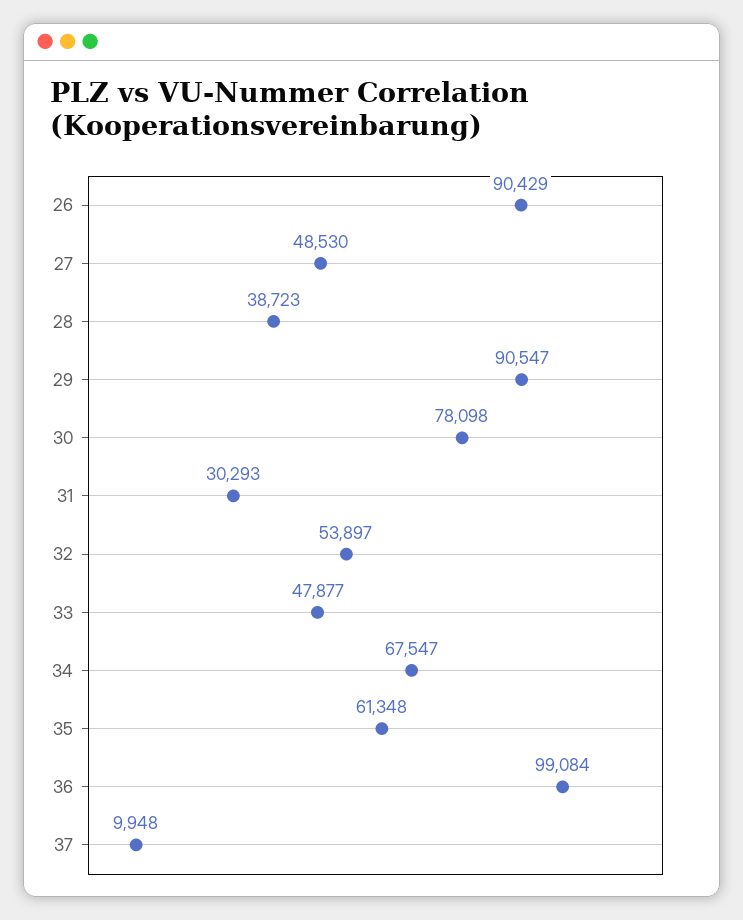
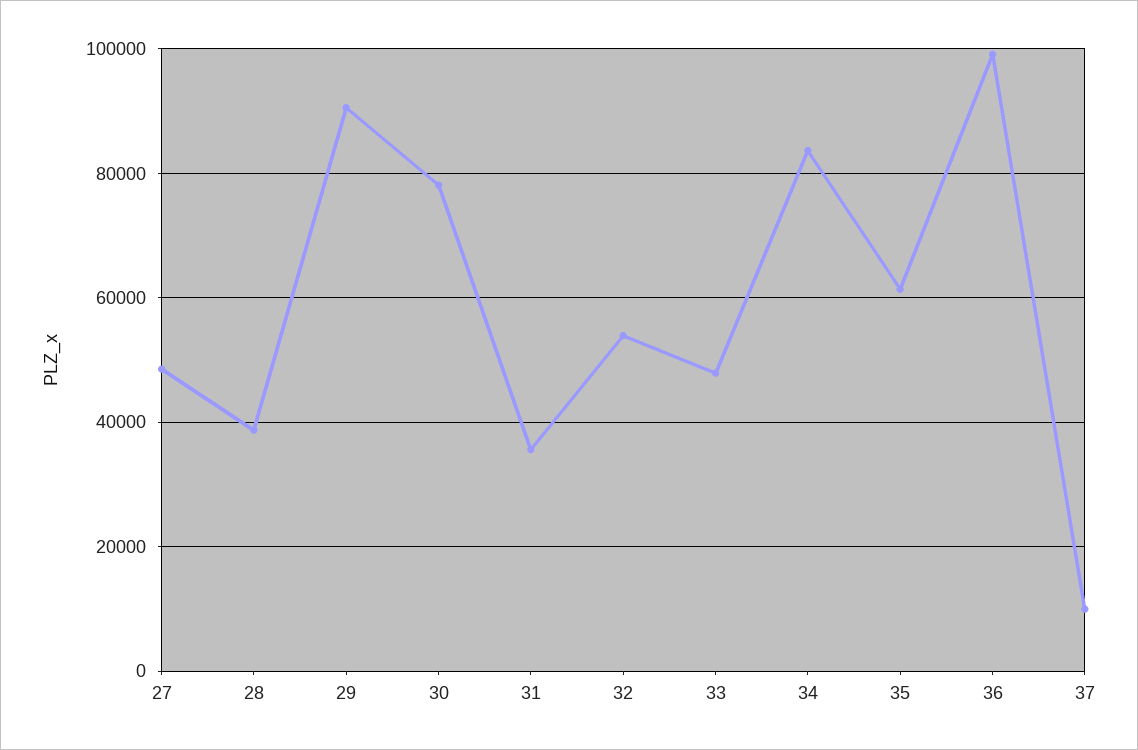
  {
-   "26": 90429,
    "27": 48530,
    "28": 38723,
    "29": 90547,
    "30": 78098,
-   "31": 30293,
+   "31": 36000,
    "32": 53897,
    "33": 47877,
-   "34": 67547,
+   "34": 84000,
    "35": 61348,
    "36": 99084,
    "37": 9948
  }

